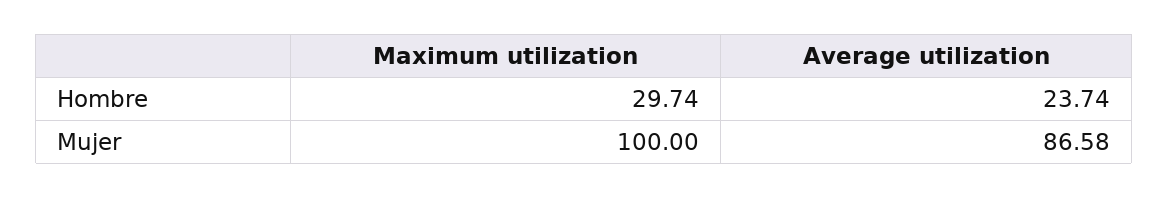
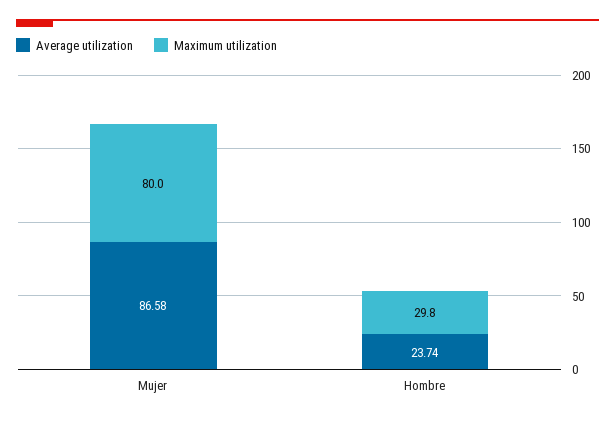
  {
    "Maximum utilization": {
-     "Hombre": 29.74,
+     "Hombre": 29.8,
-     "Mujer": 100
+     "Mujer": 80
    },
    "Average utilization": {
      "Hombre": 23.74,
      "Mujer": 86.58
    }
  }

